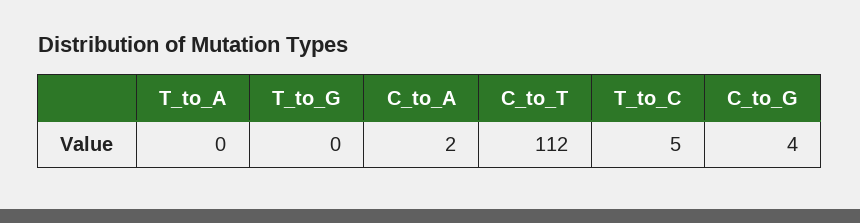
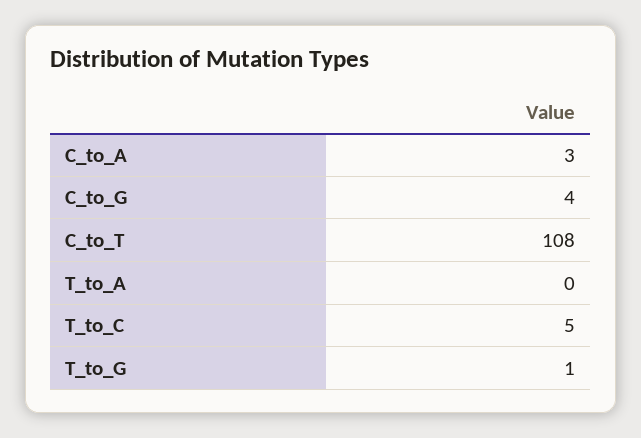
  {
    "T_to_A": 0,
-   "T_to_G": 0,
+   "T_to_G": 1,
-   "C_to_A": 2,
+   "C_to_A": 3,
-   "C_to_T": 112,
+   "C_to_T": 108,
    "T_to_C": 5,
    "C_to_G": 4
  }

